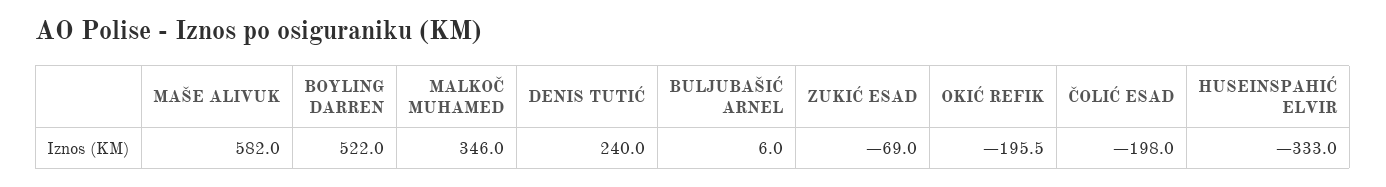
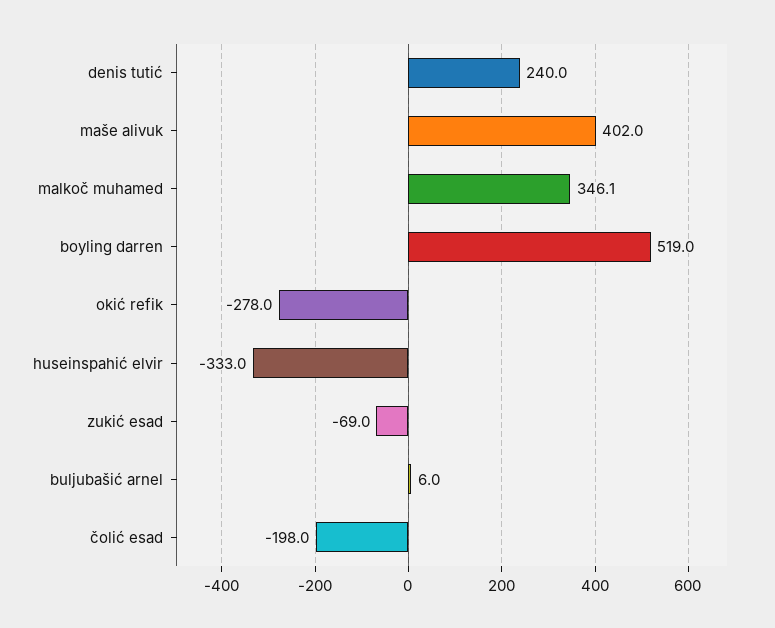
  {
-   "MAŠE ALIVUK": 582,
+   "MAŠE ALIVUK": 402,
-   "BOYLING DARREN": 522,
+   "BOYLING DARREN": 519,
-   "MALKOČ MUHAMED": 346,
+   "MALKOČ MUHAMED": 346.1,
    "DENIS TUTIĆ": 240,
    "BULJUBAŠIĆ ARNEL": 6,
    "ZUKIĆ ESAD": -69,
-   "OKIĆ REFIK": -195.5,
+   "OKIĆ REFIK": -278,
    "ČOLIĆ ESAD": -198,
    "HUSEINSPAHIĆ ELVIR": -333
  }

